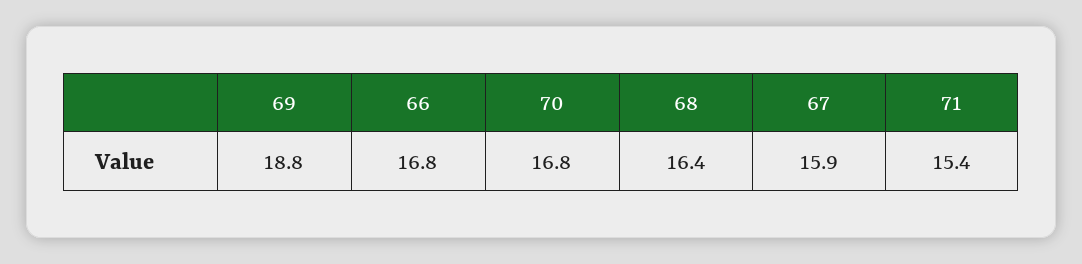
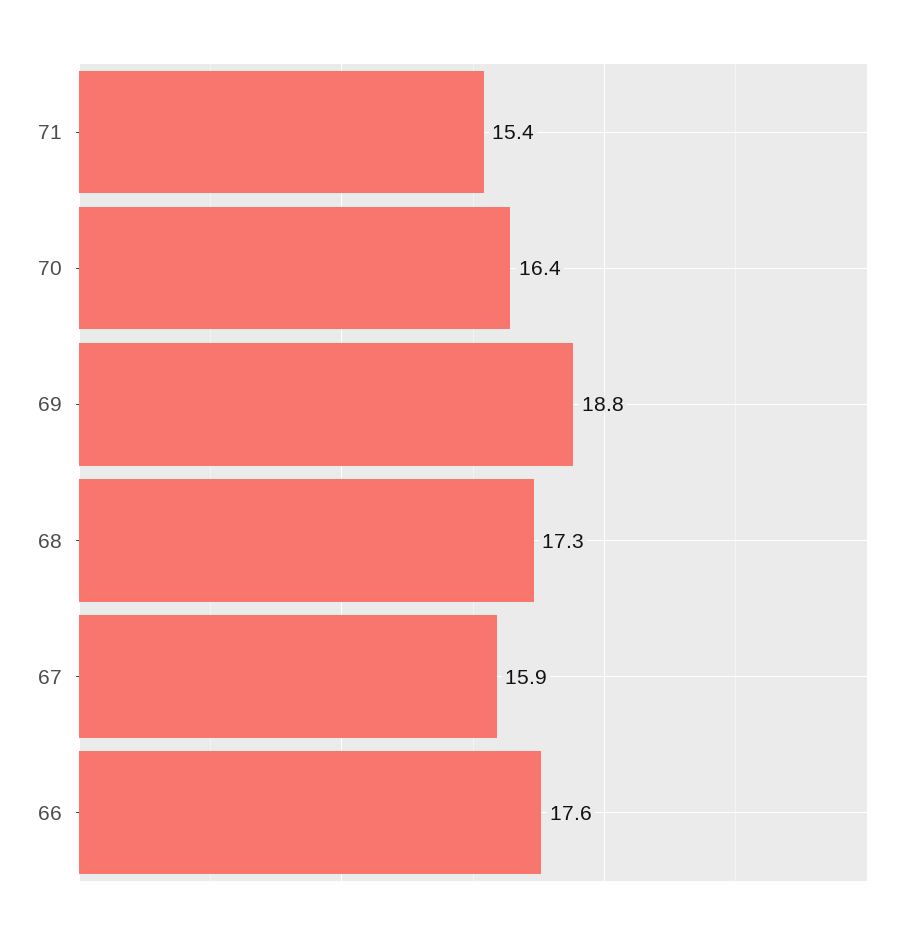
  {
    "69": 18.8,
-   "66": 16.8,
+   "66": 17.6,
-   "70": 16.8,
+   "70": 16.4,
-   "68": 16.4,
+   "68": 17.3,
    "67": 15.9,
    "71": 15.4
  }

